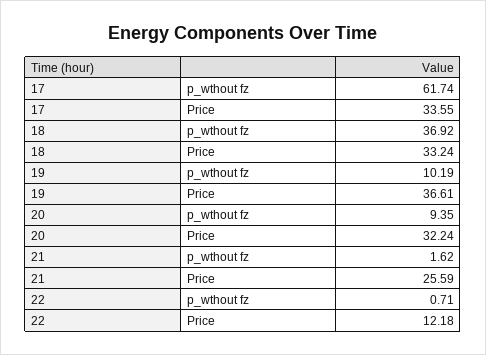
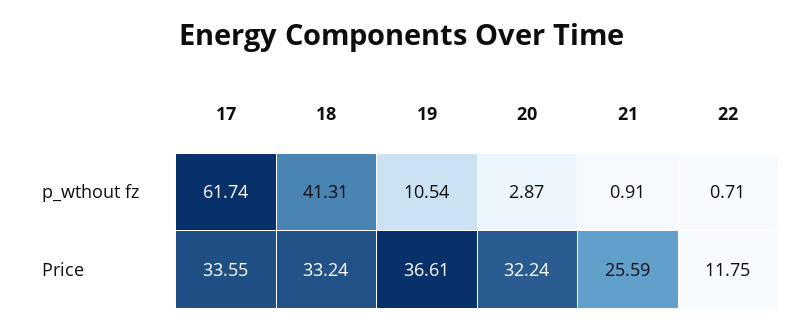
  {
    "17": {
      "p_wthout fz": 61.74,
      "Price": 33.55
    },
    "18": {
-     "p_wthout fz": 36.92,
+     "p_wthout fz": 41.31,
      "Price": 33.24
    },
    "19": {
-     "p_wthout fz": 10.19,
+     "p_wthout fz": 10.54,
      "Price": 36.61
    },
    "20": {
-     "p_wthout fz": 9.35,
+     "p_wthout fz": 2.87,
      "Price": 32.24
    },
    "21": {
-     "p_wthout fz": 1.62,
+     "p_wthout fz": 0.91,
      "Price": 25.59
    },
    "22": {
      "p_wthout fz": 0.71,
-     "Price": 12.18
+     "Price": 11.75
    }
  }

